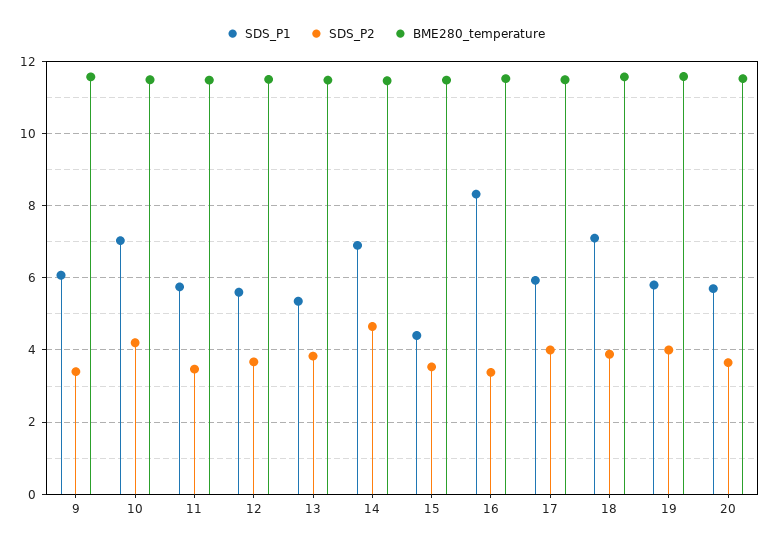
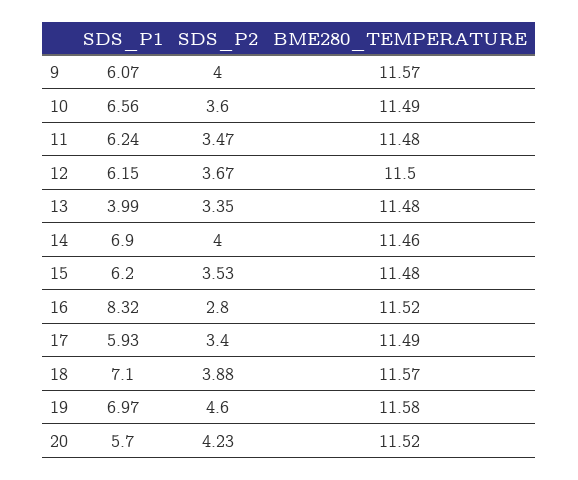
  {
    "SDS_P1": {
      "9": 6.07,
-     "10": 7,
+     "10": 6.56,
-     "11": 5.8,
+     "11": 6.24,
-     "12": 5.6,
+     "12": 6.15,
-     "13": 5.4,
+     "13": 3.99,
      "14": 6.9,
-     "15": 4.4,
+     "15": 6.2,
      "16": 8.32,
      "17": 5.93,
      "18": 7.1,
-     "19": 5.8,
+     "19": 6.97,
      "20": 5.7
    },
    "SDS_P2": {
-     "9": 3.4,
+     "9": 4,
-     "10": 4.2,
+     "10": 3.6,
      "11": 3.47,
      "12": 3.67,
-     "13": 3.8,
+     "13": 3.35,
-     "14": 4.6,
+     "14": 4,
      "15": 3.53,
-     "16": 3.4,
+     "16": 2.8,
-     "17": 4,
+     "17": 3.4,
      "18": 3.88,
-     "19": 4,
+     "19": 4.6,
-     "20": 3.6
+     "20": 4.23
    },
    "BME280_temperature": {
      "9": 11.57,
      "10": 11.49,
      "11": 11.48,
      "12": 11.5,
      "13": 11.48,
      "14": 11.46,
      "15": 11.48,
      "16": 11.52,
      "17": 11.49,
      "18": 11.57,
      "19": 11.58,
      "20": 11.52
    }
  }

